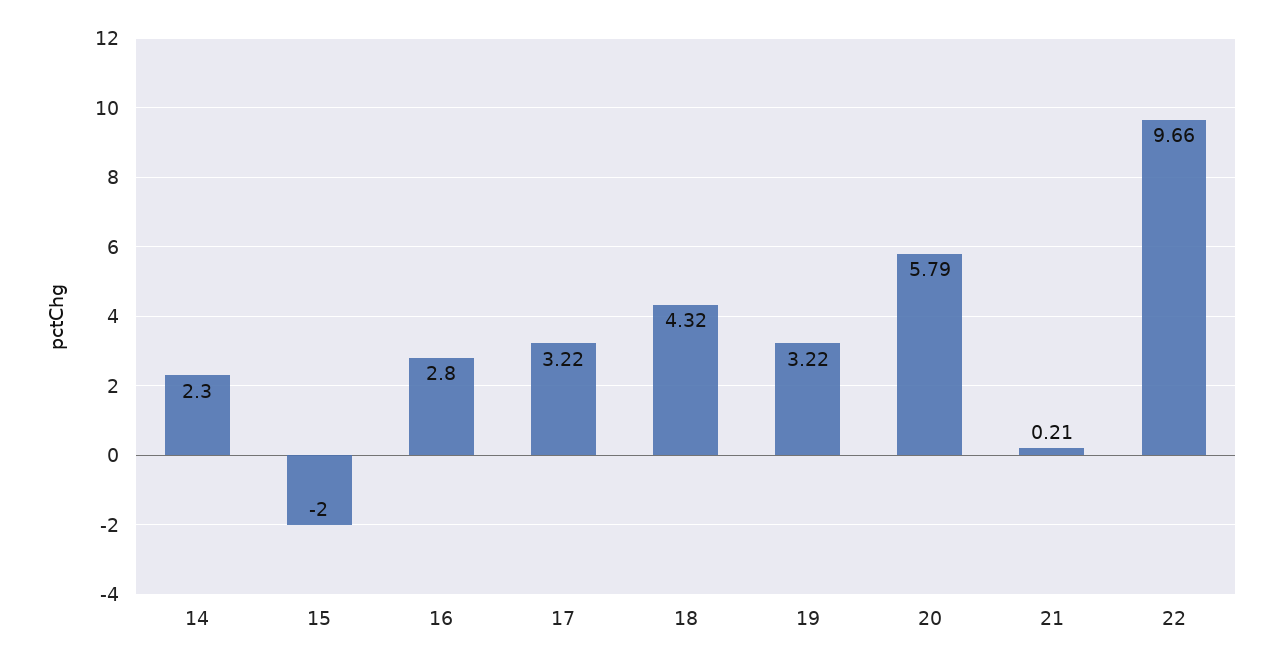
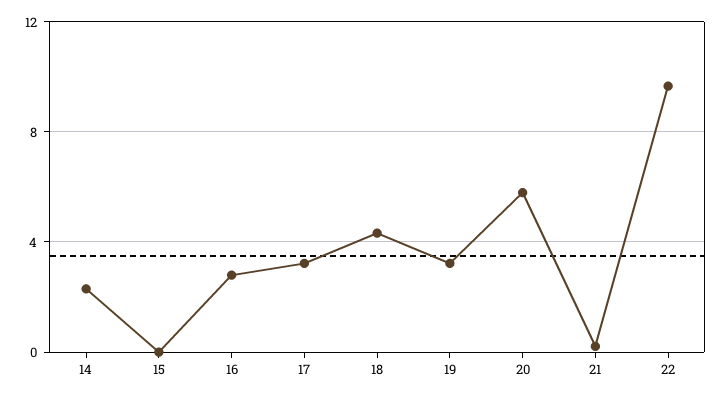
  {
    "14": 2.3,
-   "15": -2,
+   "15": 0,
    "16": 2.8,
    "17": 3.22,
    "18": 4.32,
    "19": 3.22,
    "20": 5.79,
    "21": 0.21,
    "22": 9.66
  }

